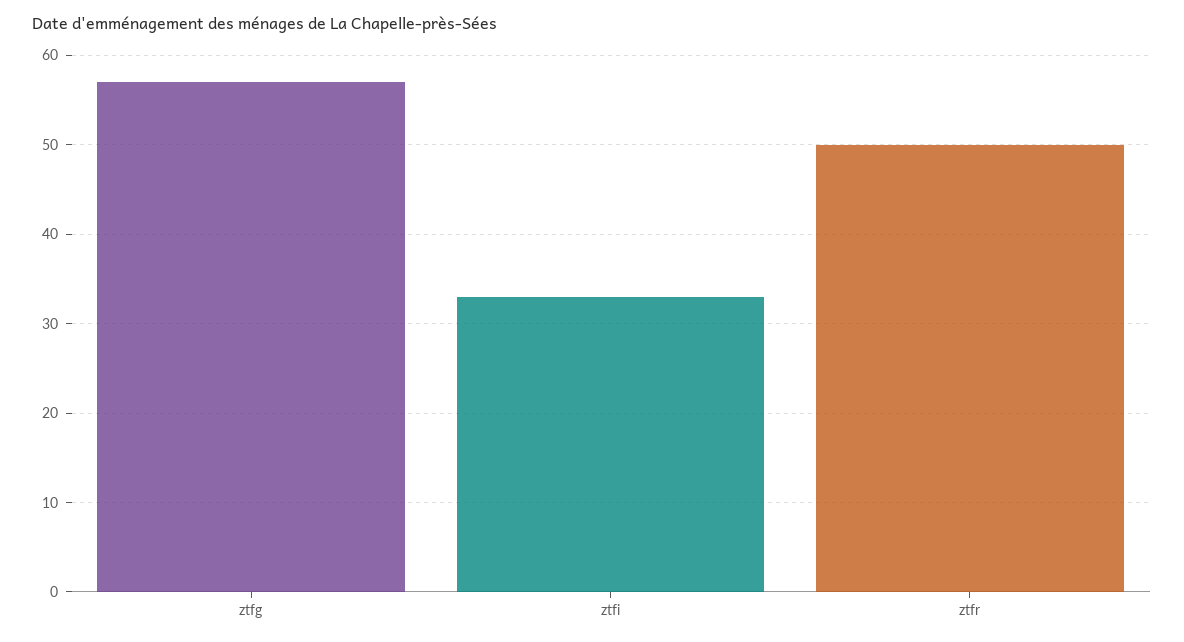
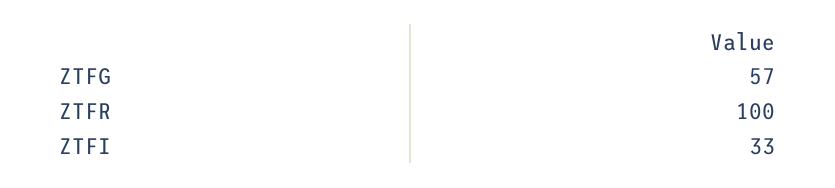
  {
    "ztfg": 57,
    "ztfi": 33,
-   "ztfr": 50
+   "ztfr": 100
  }

